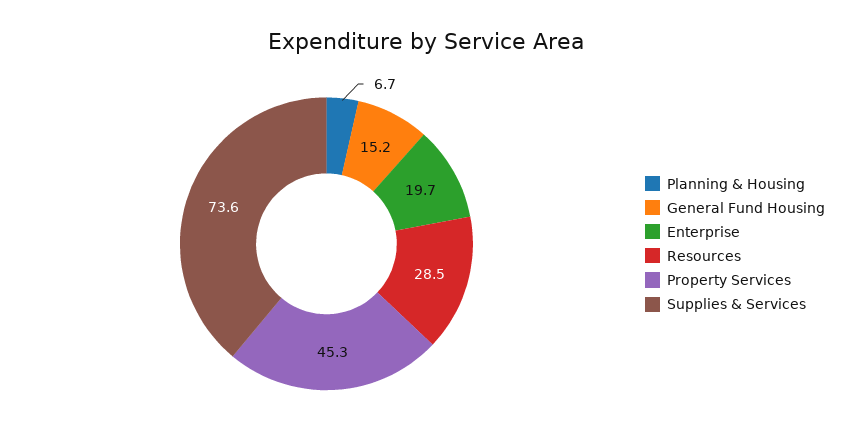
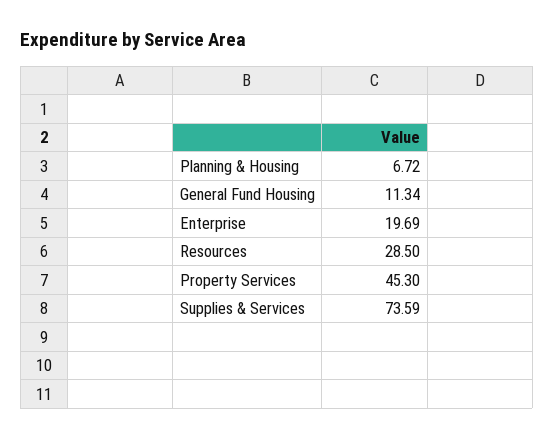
  {
    "Planning & Housing": 6.72,
-   "General Fund Housing": 15.2,
+   "General Fund Housing": 11.34,
    "Enterprise": 19.69,
    "Resources": 28.5,
    "Property Services": 45.3,
    "Supplies & Services": 73.59
  }

